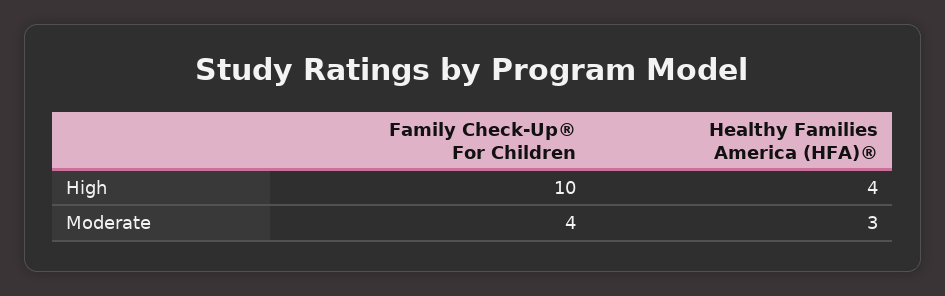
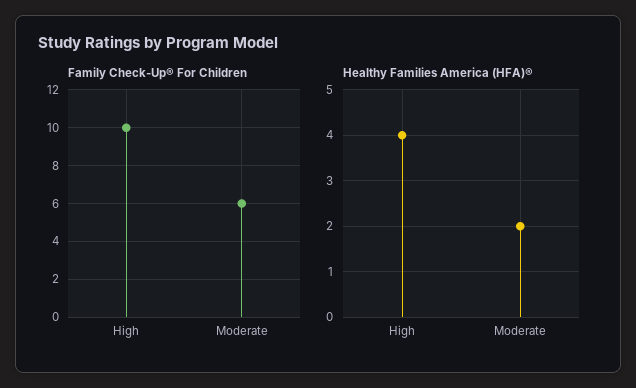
  {
    "Family Check-Up® For Children": {
      "High": 10,
-     "Moderate": 4
+     "Moderate": 6
    },
    "Healthy Families America (HFA)®": {
      "High": 4,
-     "Moderate": 3
+     "Moderate": 2
    }
  }

